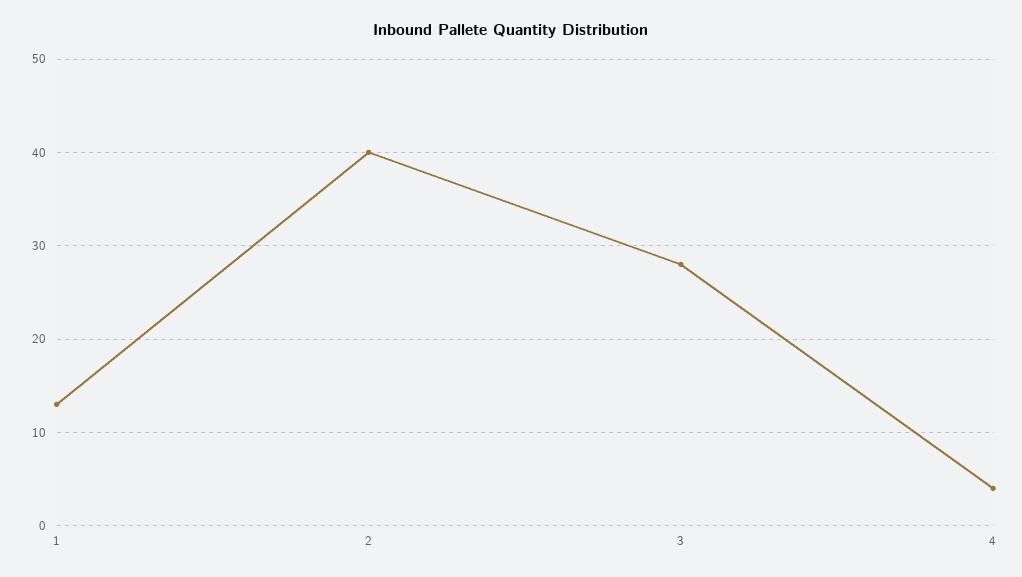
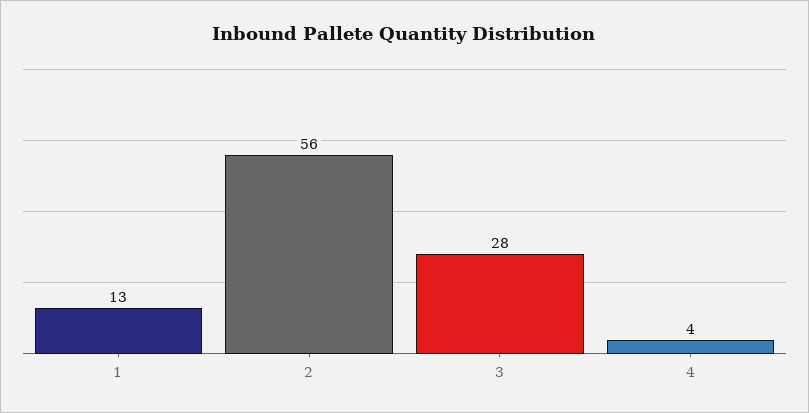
  {
    "1": 13,
-   "2": 40,
+   "2": 56,
    "3": 28,
    "4": 4
  }

